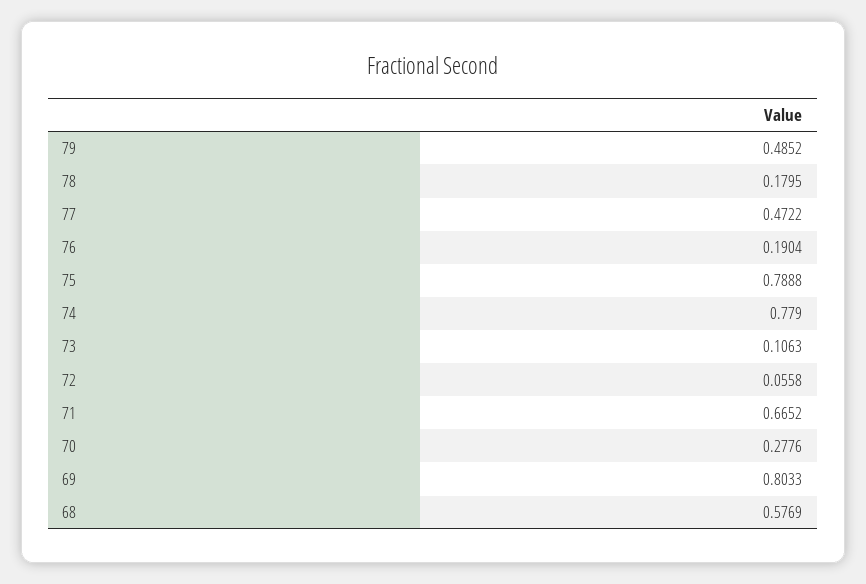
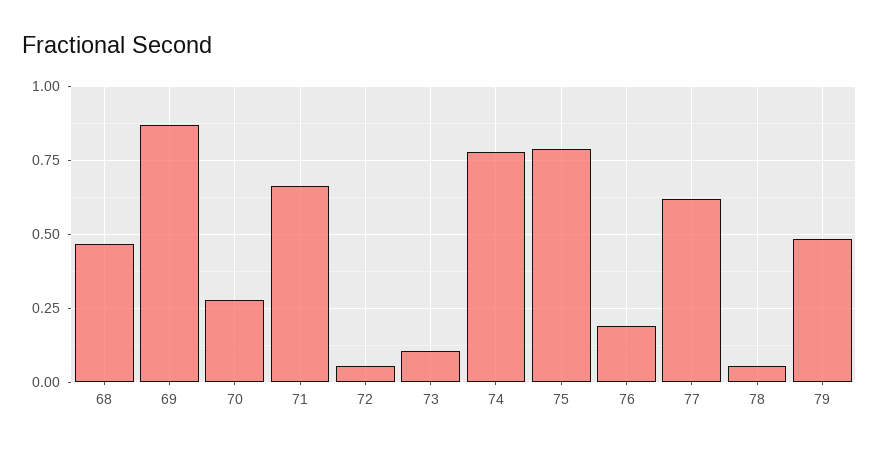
  {
    "79": 0.4852,
-   "78": 0.1795,
+   "78": 0.05,
-   "77": 0.4722,
+   "77": 0.625,
    "76": 0.1904,
    "75": 0.7888,
    "74": 0.779,
    "73": 0.1063,
    "72": 0.0558,
    "71": 0.6652,
    "70": 0.2776,
-   "69": 0.8033,
+   "69": 0.875,
-   "68": 0.5769
+   "68": 0.475
  }

